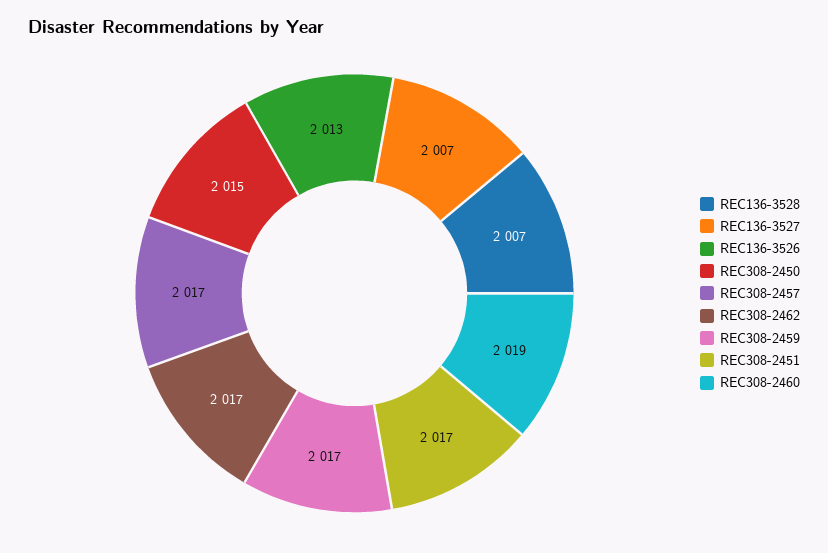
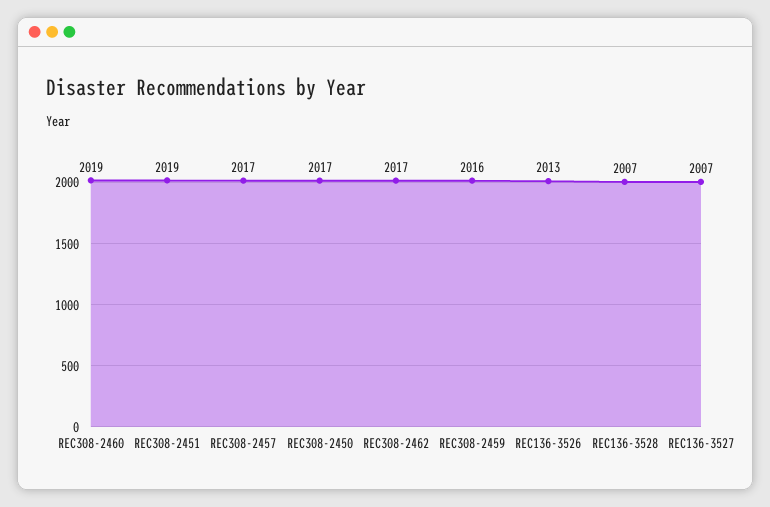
  {
    "REC136-3528": 2007,
    "REC136-3527": 2007,
    "REC136-3526": 2013,
-   "REC308-2450": 2015,
+   "REC308-2450": 2017,
    "REC308-2457": 2017,
    "REC308-2462": 2017,
-   "REC308-2459": 2017,
+   "REC308-2459": 2016,
-   "REC308-2451": 2017,
+   "REC308-2451": 2019,
    "REC308-2460": 2019
  }

